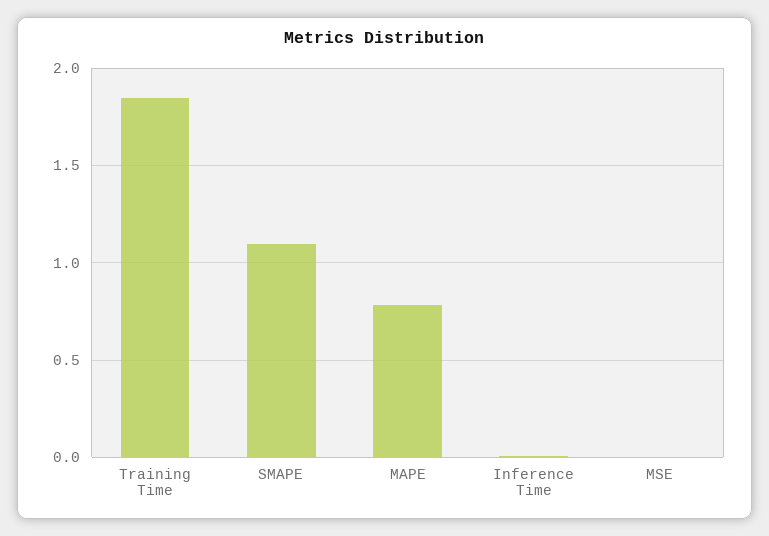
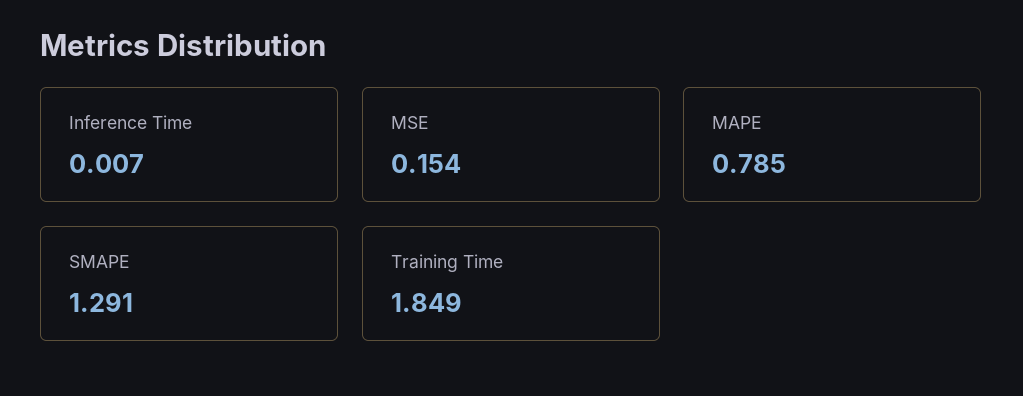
  {
    "Training Time": 1.849,
-   "SMAPE": 1.1,
+   "SMAPE": 1.291,
    "MAPE": 0.785,
    "Inference Time": 0.007,
-   "MSE": 0
+   "MSE": 0.154
  }

